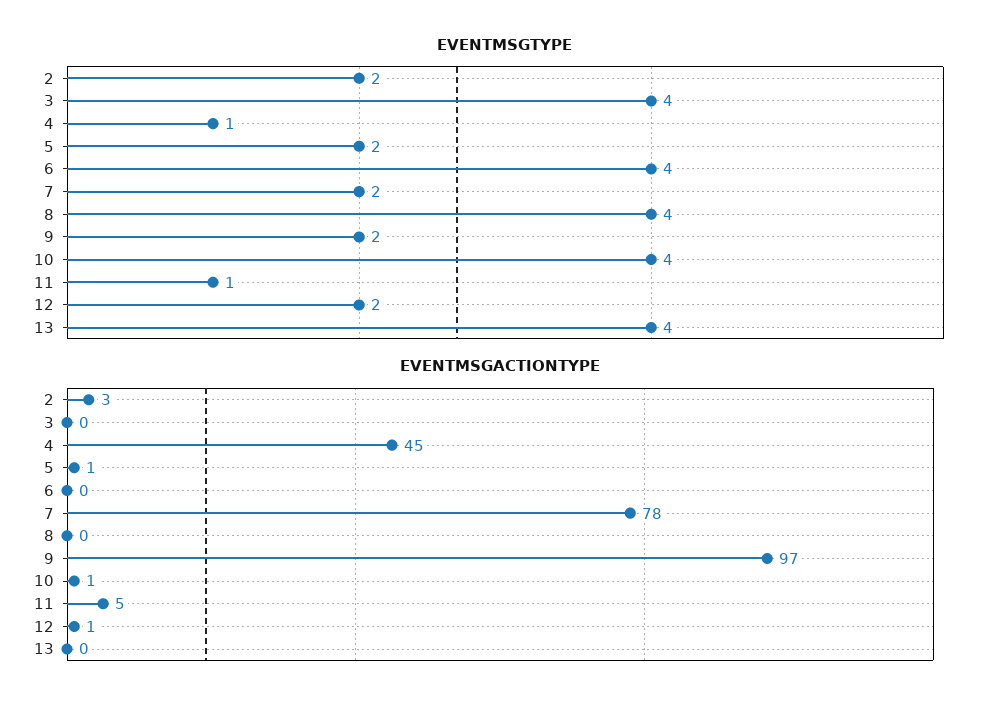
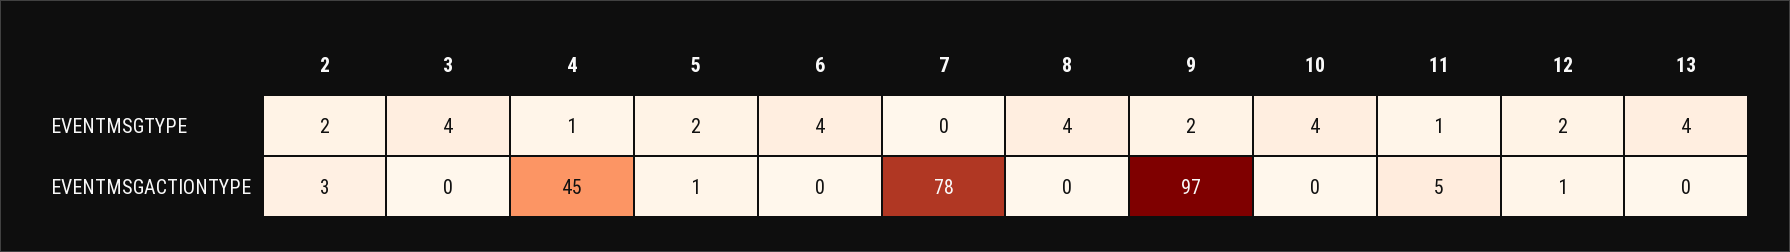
  {
    "EVENTMSGTYPE": {
      "2": 2,
      "3": 4,
      "4": 1,
      "5": 2,
      "6": 4,
-     "7": 2,
+     "7": 0,
      "8": 4,
      "9": 2,
      "10": 4,
      "11": 1,
      "12": 2,
      "13": 4
    },
    "EVENTMSGACTIONTYPE": {
      "2": 3,
      "3": 0,
      "4": 45,
      "5": 1,
      "6": 0,
      "7": 78,
      "8": 0,
      "9": 97,
-     "10": 1,
+     "10": 0,
      "11": 5,
      "12": 1,
      "13": 0
    }
  }

